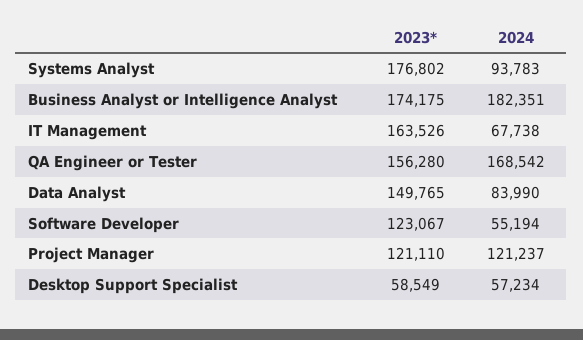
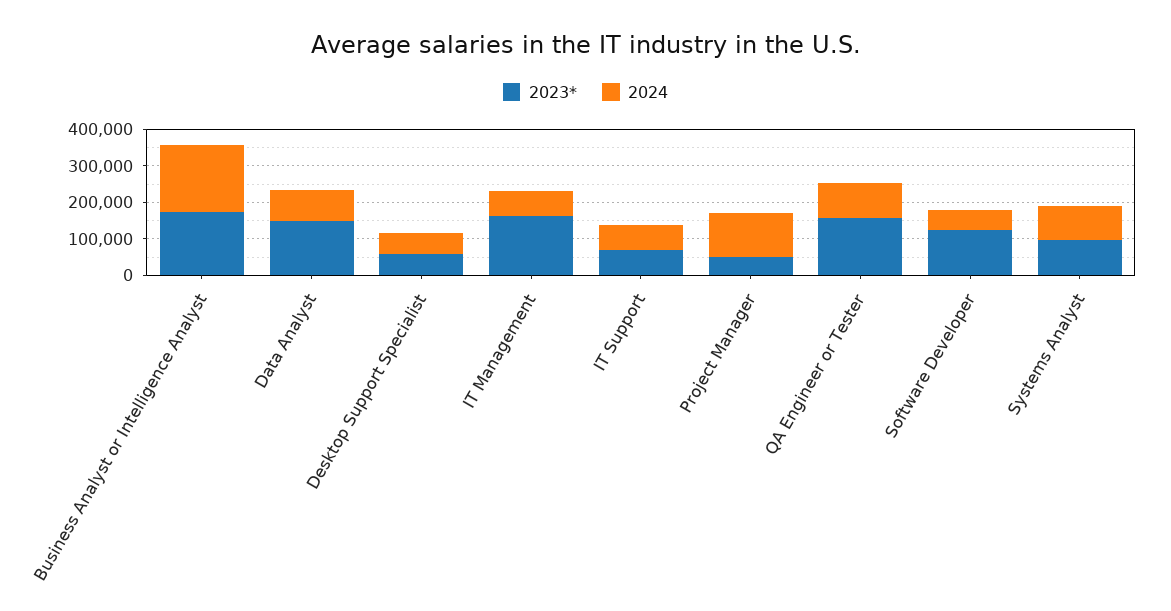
  {
    "2023*": {
-     "Systems Analyst": 176802,
+     "Systems Analyst": 100000,
      "Business Analyst or Intelligence Analyst": 174175,
      "IT Management": 163526,
      "QA Engineer or Tester": 156280,
      "Data Analyst": 149765,
      "Software Developer": 123067,
-     "Project Manager": 121110,
+     "Project Manager": 50000,
-     "Desktop Support Specialist": 58549
+     "Desktop Support Specialist": 58549,
+     "IT Support": 75000
    },
    "2024": {
      "Systems Analyst": 93783,
      "Business Analyst or Intelligence Analyst": 182351,
      "IT Management": 67738,
-     "QA Engineer or Tester": 168542,
+     "QA Engineer or Tester": 100000,
      "Data Analyst": 83990,
      "Software Developer": 55194,
      "Project Manager": 121237,
-     "Desktop Support Specialist": 57234
+     "Desktop Support Specialist": 57234,
+     "IT Support": 75000
    }
  }

